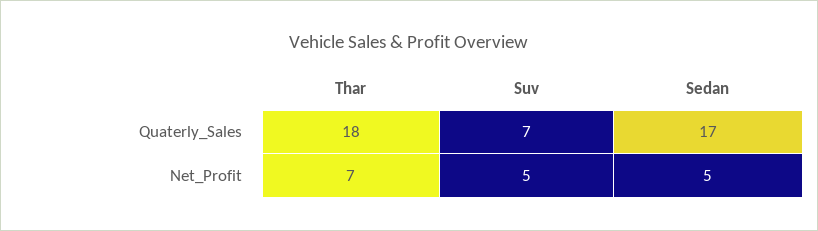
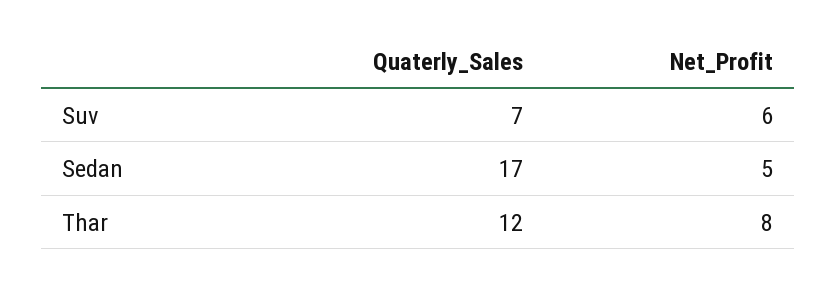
  {
    "Thar": {
-     "Quaterly_Sales": 18,
+     "Quaterly_Sales": 12,
-     "Net_Profit": 7
+     "Net_Profit": 8
    },
    "Suv": {
      "Quaterly_Sales": 7,
-     "Net_Profit": 5
+     "Net_Profit": 6
    },
    "Sedan": {
      "Quaterly_Sales": 17,
      "Net_Profit": 5
    }
  }

